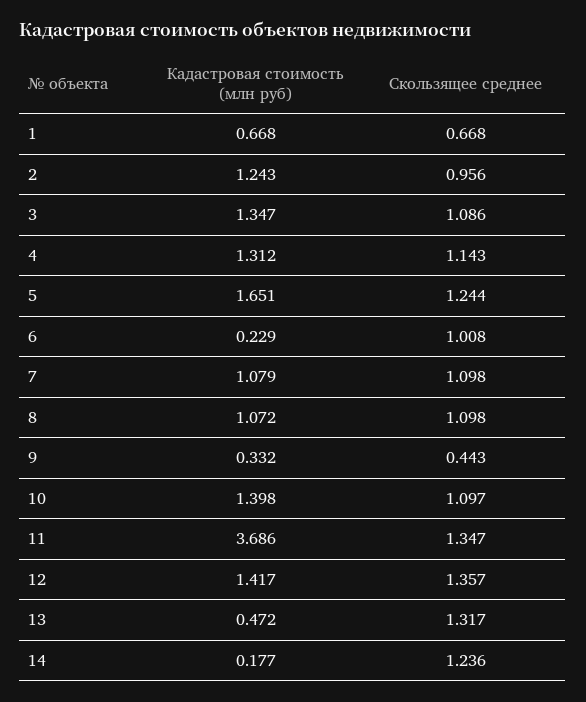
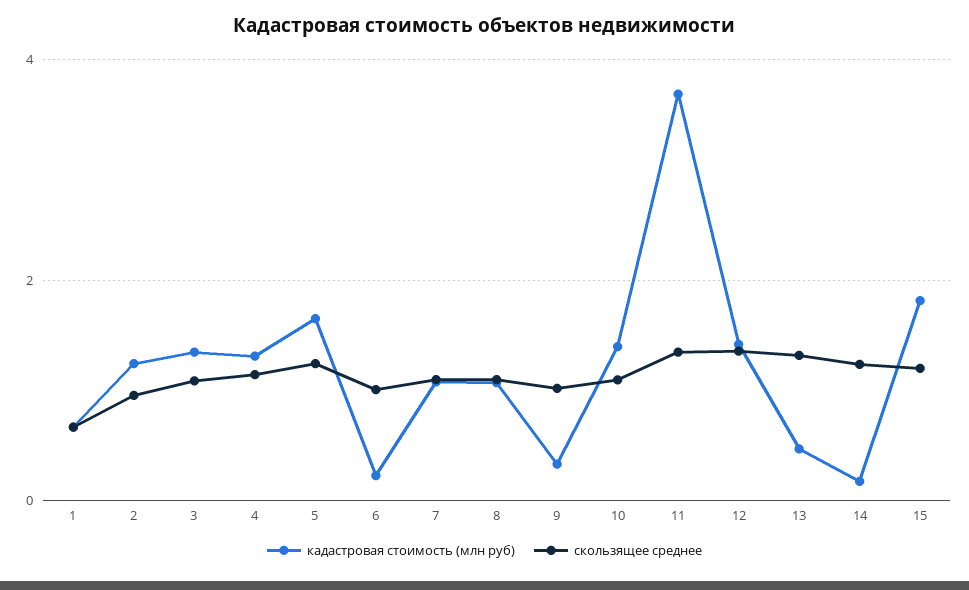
  {
    "Кадастровая стоимость (млн руб)": {
      "1": 0.668,
      "2": 1.243,
      "3": 1.347,
      "4": 1.312,
      "5": 1.651,
      "6": 0.229,
      "7": 1.079,
      "8": 1.072,
      "9": 0.332,
      "10": 1.398,
      "11": 3.686,
      "12": 1.417,
      "13": 0.472,
-     "14": 0.177
+     "14": 0.177,
+     "15": 1.8
    },
    "Скользящее среднее": {
      "1": 0.668,
      "2": 0.956,
      "3": 1.086,
      "4": 1.143,
      "5": 1.244,
      "6": 1.008,
      "7": 1.098,
      "8": 1.098,
-     "9": 0.443,
+     "9": 1,
      "10": 1.097,
      "11": 1.347,
      "12": 1.357,
      "13": 1.317,
-     "14": 1.236
+     "14": 1.236,
+     "15": 1.2
    }
  }

